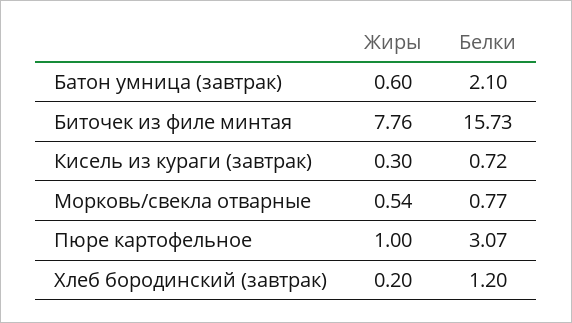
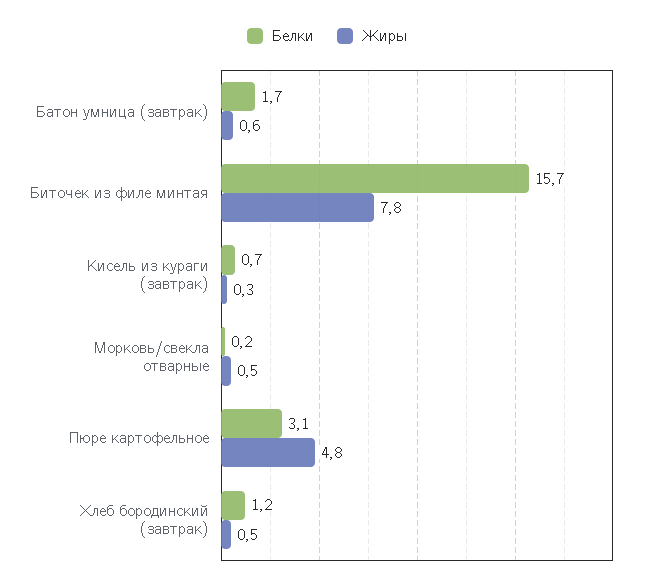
  {
    "Жиры": {
      "Батон умница (завтрак)": 0.6,
      "Биточек из филе минтая": 7.76,
      "Кисель из кураги (завтрак)": 0.3,
      "Морковь/свекла отварные": 0.54,
-     "Пюре картофельное": 1,
+     "Пюре картофельное": 4.8,
-     "Хлеб бородинский (завтрак)": 0.2
+     "Хлеб бородинский (завтрак)": 0.5
    },
    "Белки": {
-     "Батон умница (завтрак)": 2.1,
+     "Батон умница (завтрак)": 1.7,
      "Биточек из филе минтая": 15.73,
      "Кисель из кураги (завтрак)": 0.72,
-     "Морковь/свекла отварные": 0.77,
+     "Морковь/свекла отварные": 0.2,
      "Пюре картофельное": 3.07,
      "Хлеб бородинский (завтрак)": 1.2
    }
  }

